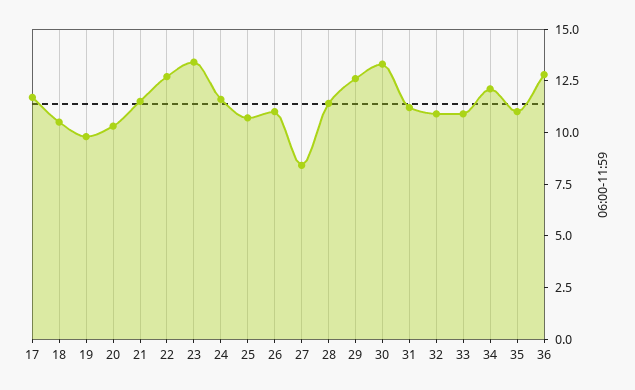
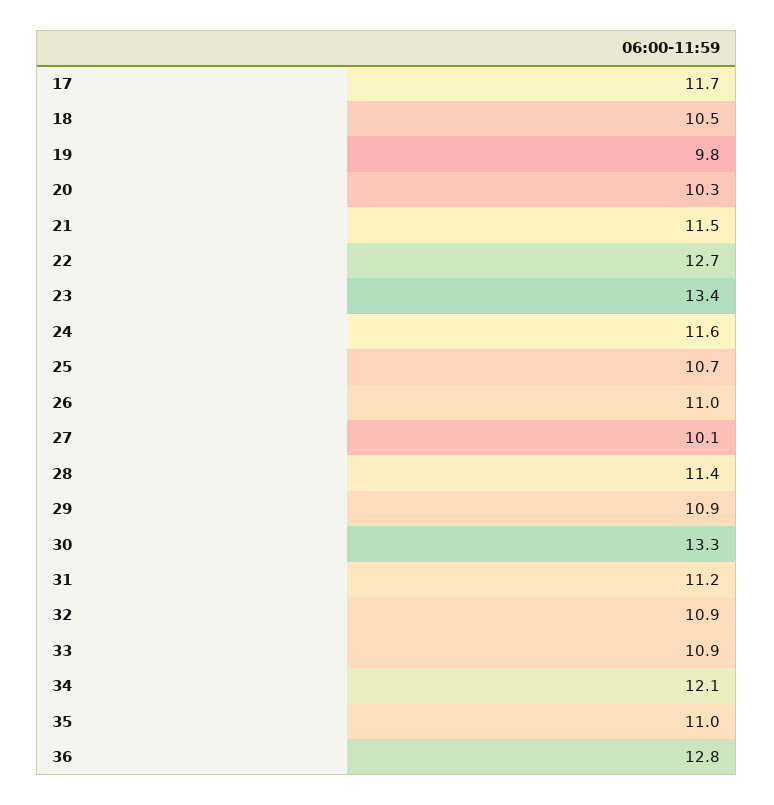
  {
    "17": 11.7,
    "18": 10.5,
    "19": 9.8,
    "20": 10.3,
    "21": 11.5,
    "22": 12.7,
    "23": 13.4,
    "24": 11.6,
    "25": 10.7,
    "26": 11,
-   "27": 8.5,
+   "27": 10.1,
    "28": 11.4,
-   "29": 12.5,
+   "29": 10.9,
    "30": 13.3,
    "31": 11.2,
    "32": 10.9,
    "33": 10.9,
    "34": 12.1,
    "35": 11,
    "36": 12.8
  }

